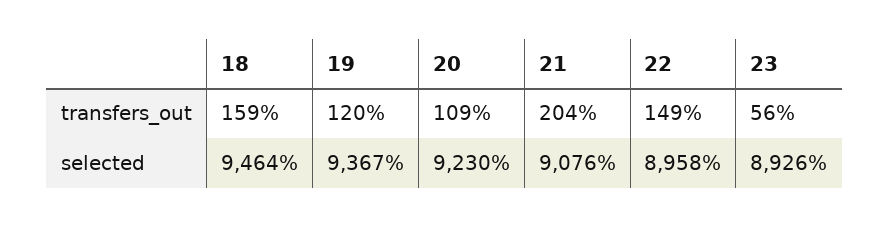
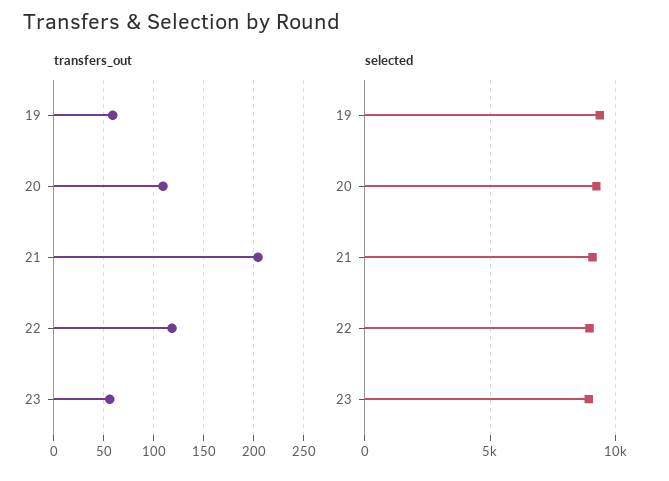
  {
    "transfers_out": {
-     "18": 159,
-     "19": 120,
+     "19": 60,
      "20": 109,
      "21": 204,
-     "22": 149,
+     "22": 120,
      "23": 56
    },
    "selected": {
-     "18": 9464,
      "19": 9367,
      "20": 9230,
      "21": 9076,
      "22": 8958,
      "23": 8926
    }
  }

